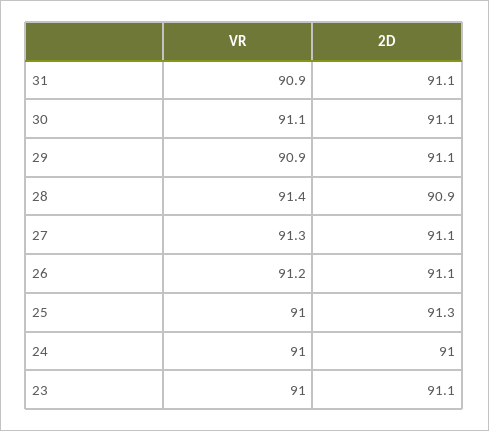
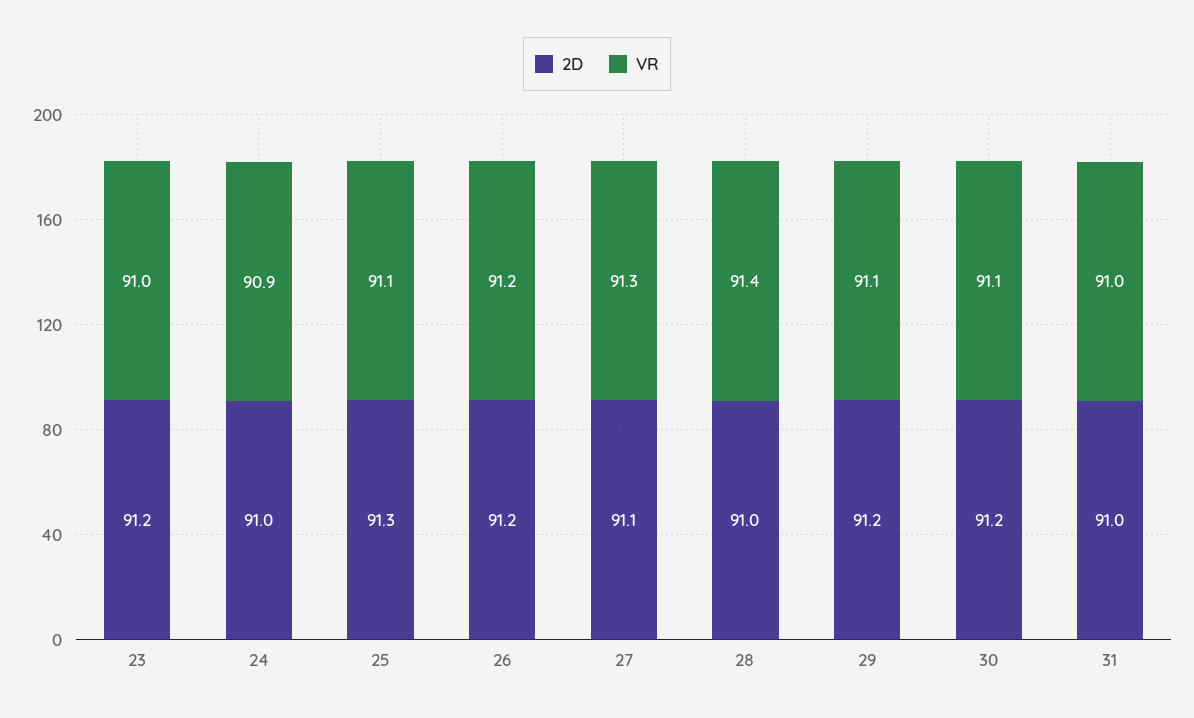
  {
    "VR": {
-     "31": 90.9,
+     "31": 91,
      "30": 91.1,
-     "29": 90.9,
+     "29": 91.1,
      "28": 91.4,
      "27": 91.3,
      "26": 91.2,
-     "25": 91,
+     "25": 91.1,
-     "24": 91,
+     "24": 90.9,
      "23": 91
    },
    "2D": {
-     "31": 91.1,
+     "31": 91,
-     "30": 91.1,
+     "30": 91.2,
-     "29": 91.1,
+     "29": 91.2,
-     "28": 90.9,
+     "28": 91,
      "27": 91.1,
-     "26": 91.1,
+     "26": 91.2,
      "25": 91.3,
      "24": 91,
-     "23": 91.1
+     "23": 91.2
    }
  }

